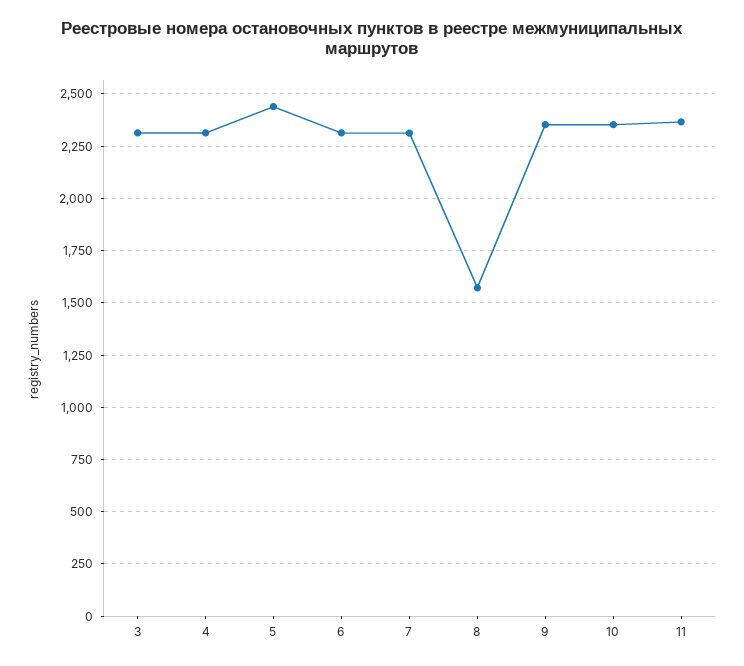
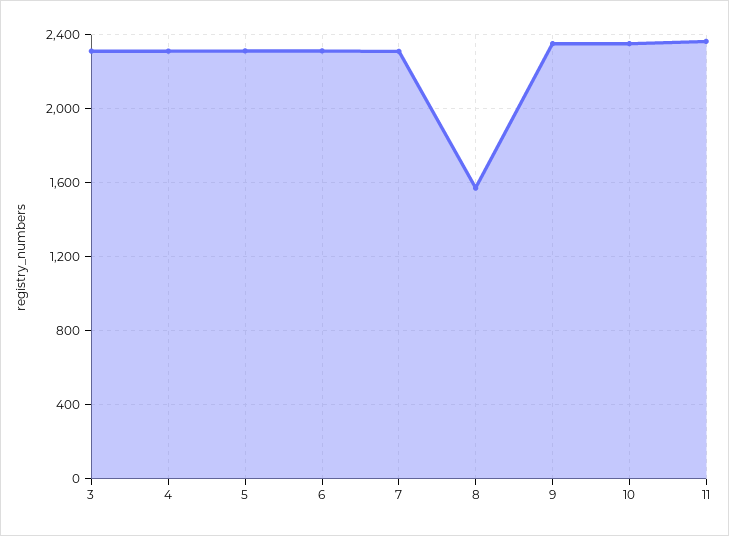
  {
    "3": 2300,
    "4": 2300,
-   "5": 2450,
+   "5": 2300,
    "6": 2300,
    "7": 2300,
    "8": 1550,
    "9": 2350,
    "10": 2350,
    "11": 2350
  }

